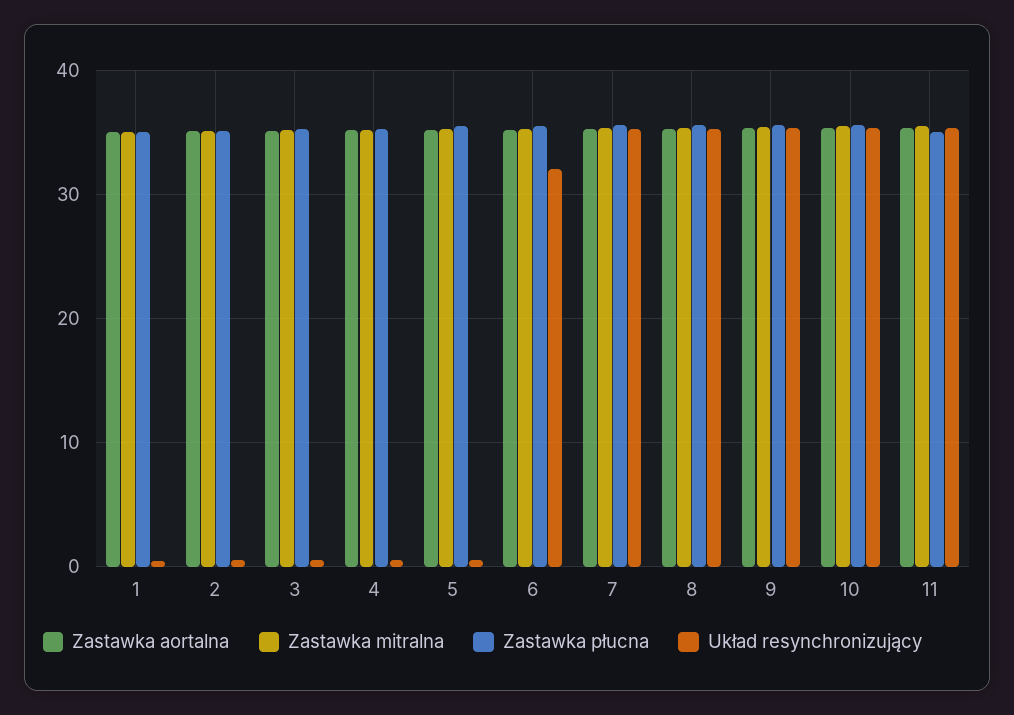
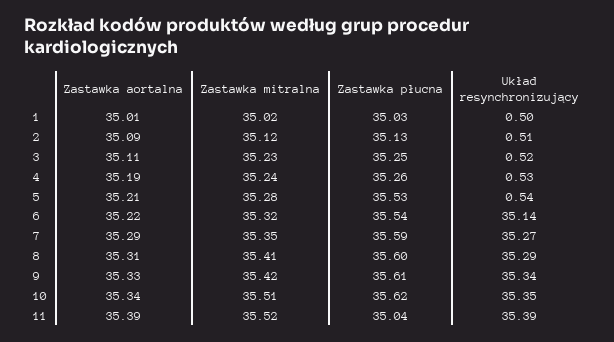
  {
    "Zastawka aortalna": {
      "1": 35.01,
      "2": 35.09,
      "3": 35.11,
      "4": 35.19,
      "5": 35.21,
      "6": 35.22,
      "7": 35.29,
      "8": 35.31,
      "9": 35.33,
      "10": 35.34,
      "11": 35.39
    },
    "Zastawka mitralna": {
      "1": 35.02,
      "2": 35.12,
      "3": 35.23,
      "4": 35.24,
      "5": 35.28,
      "6": 35.32,
      "7": 35.35,
      "8": 35.41,
      "9": 35.42,
      "10": 35.51,
      "11": 35.52
    },
    "Zastawka płucna": {
      "1": 35.03,
      "2": 35.13,
      "3": 35.25,
      "4": 35.26,
      "5": 35.53,
      "6": 35.54,
      "7": 35.59,
      "8": 35.6,
      "9": 35.61,
      "10": 35.62,
      "11": 35.04
    },
    "Układ resynchronizujący": {
      "1": 0.5,
      "2": 0.51,
      "3": 0.52,
      "4": 0.53,
      "5": 0.54,
-     "6": 32,
+     "6": 35.14,
      "7": 35.27,
      "8": 35.29,
      "9": 35.34,
      "10": 35.35,
      "11": 35.39
    }
  }

